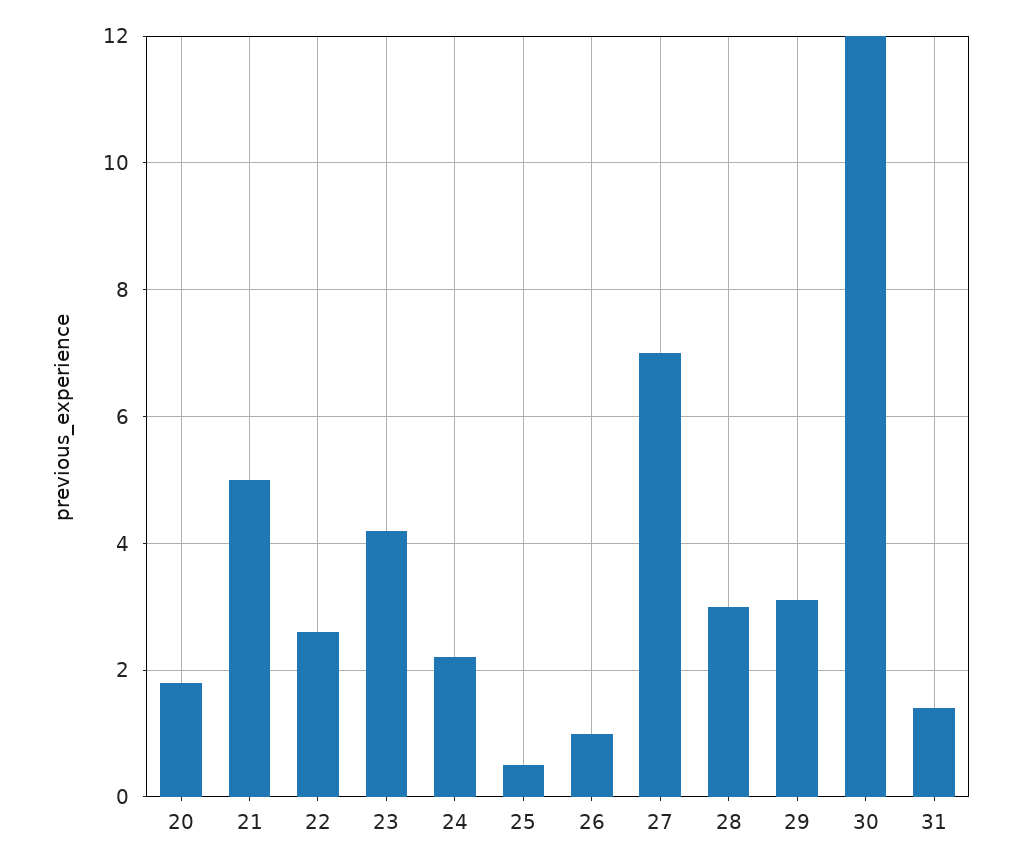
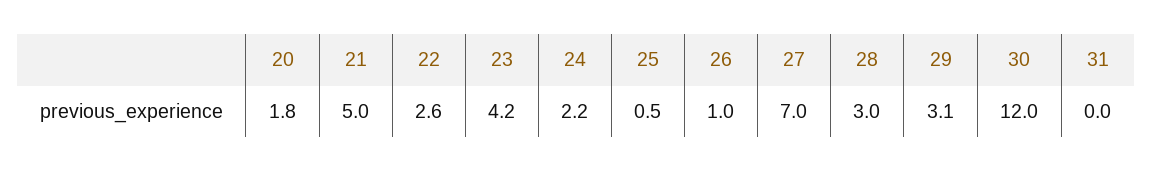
  {
    "20": 1.8,
    "21": 5,
    "22": 2.6,
    "23": 4.2,
    "24": 2.2,
    "25": 0.5,
    "26": 1,
    "27": 7,
    "28": 3,
    "29": 3.1,
    "30": 12,
-   "31": 1.5
+   "31": 0
  }

